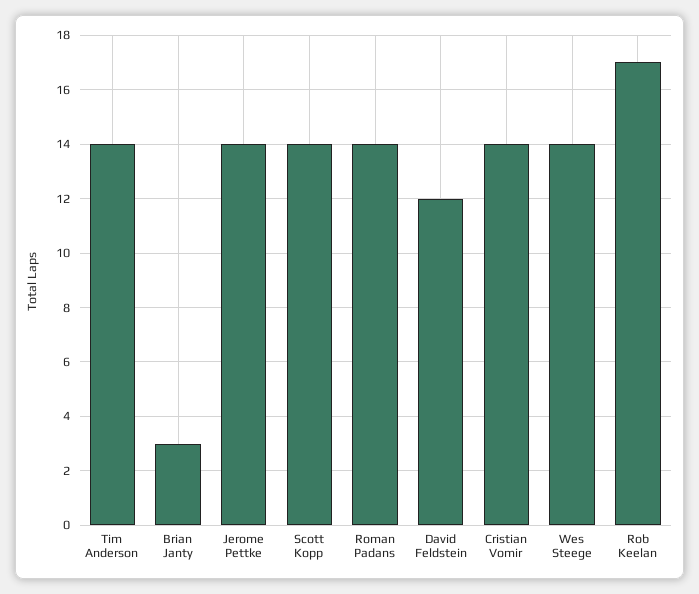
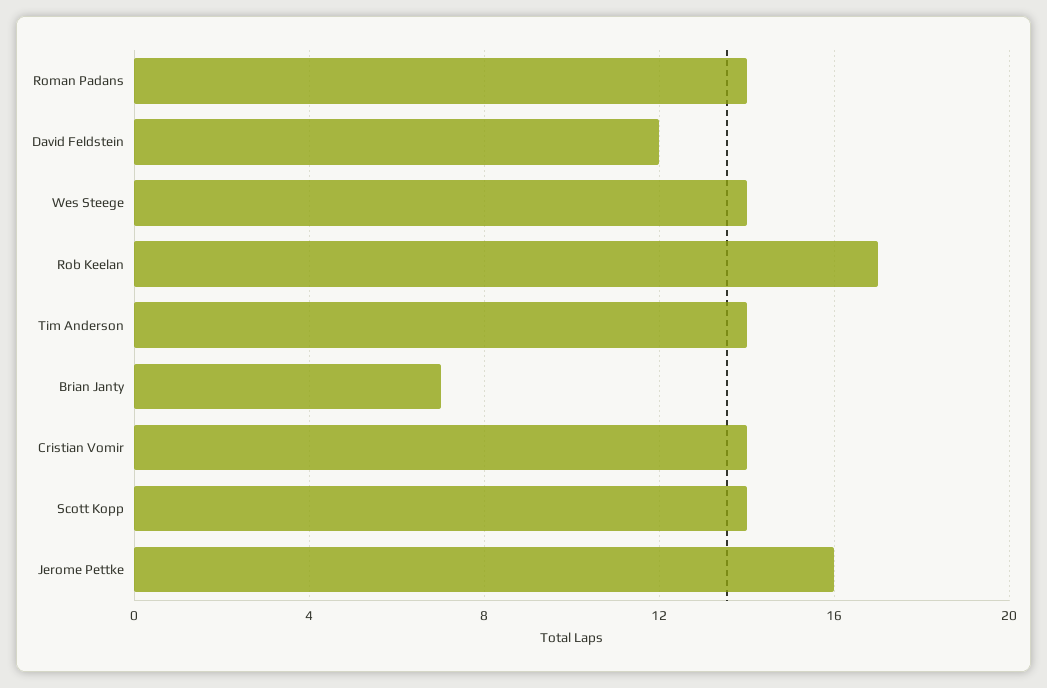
  {
    "Tim Anderson": 14,
-   "Brian Janty": 3,
+   "Brian Janty": 7,
-   "Jerome Pettke": 14,
+   "Jerome Pettke": 16,
    "Scott Kopp": 14,
    "Roman Padans": 14,
    "David Feldstein": 12,
    "Cristian Vomir": 14,
    "Wes Steege": 14,
    "Rob Keelan": 17
  }

